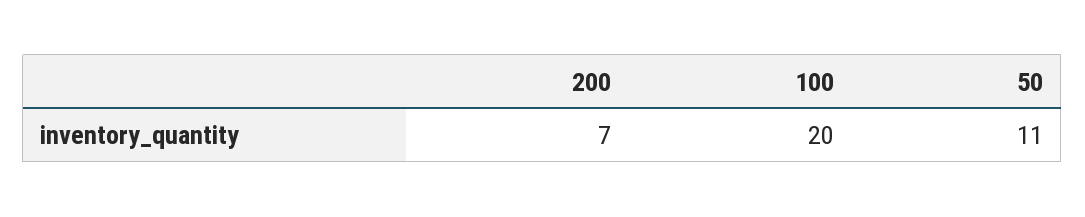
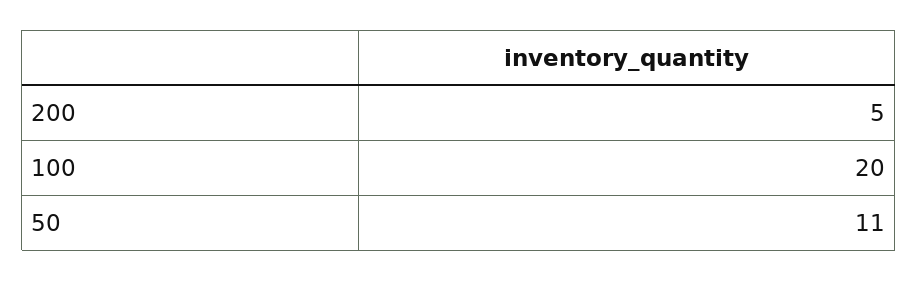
  {
-   "200": 7,
+   "200": 5,
    "100": 20,
    "50": 11
  }

